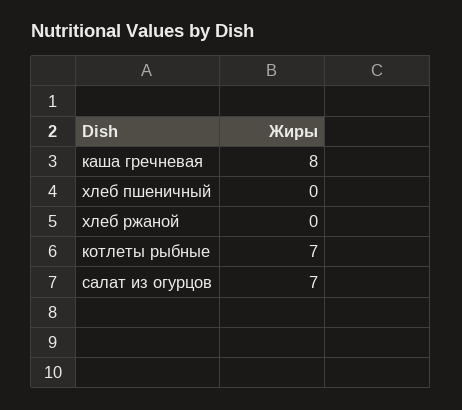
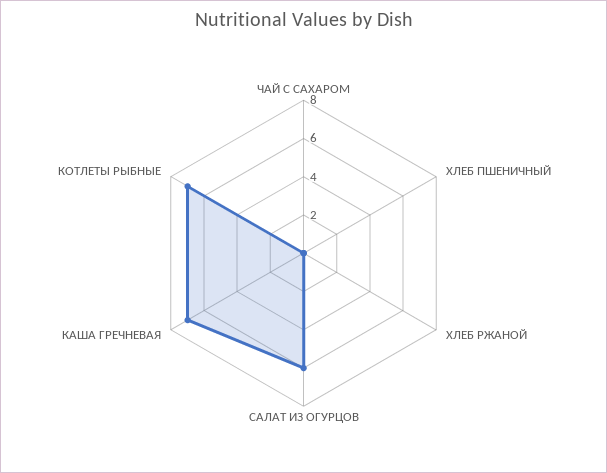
  {
-   "каша гречневая": 8,
+   "каша гречневая": 7,
    "хлеб пшеничный": 0,
    "хлеб ржаной": 0,
    "котлеты рыбные": 7,
-   "салат из огурцов": 7
+   "салат из огурцов": 6,
+   "ЧАЙ С САХАРОМ": 0
  }

